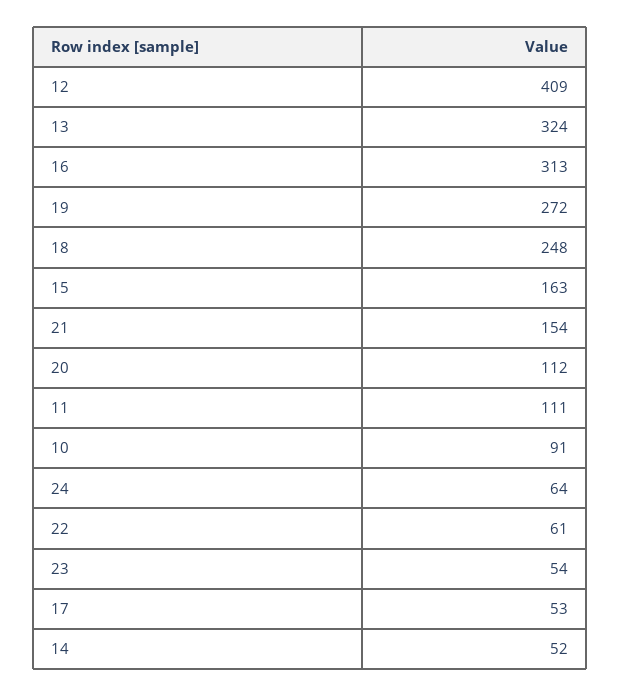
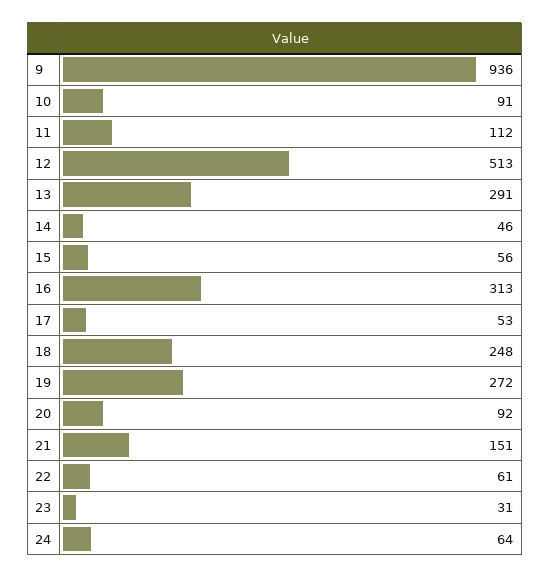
  {
-   "12": 409,
+   "12": 513,
-   "13": 324,
+   "13": 291,
    "16": 313,
    "19": 272,
    "18": 248,
-   "15": 163,
+   "15": 56,
-   "21": 154,
+   "21": 151,
-   "20": 112,
+   "20": 92,
-   "11": 111,
+   "11": 112,
    "10": 91,
    "24": 64,
    "22": 61,
-   "23": 54,
+   "23": 31,
    "17": 53,
-   "14": 52
+   "14": 46,
+   "9": 936
  }

